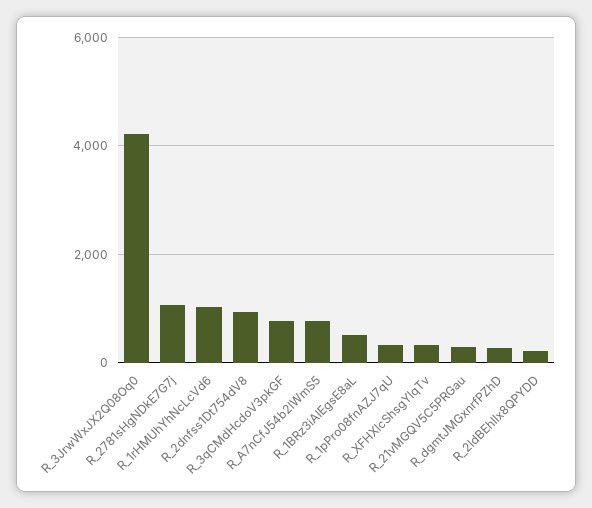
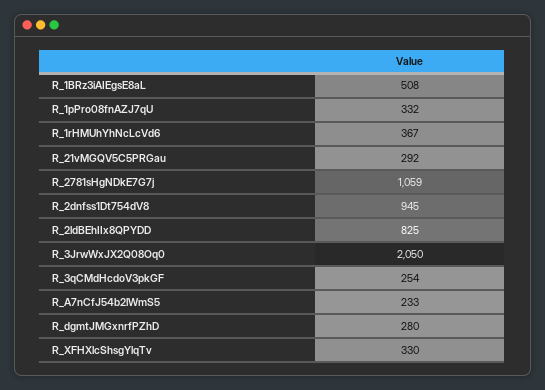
  {
-   "R_3JrwWxJX2Q08Oq0": 4200,
+   "R_3JrwWxJX2Q08Oq0": 2050,
    "R_2781sHgNDkE7G7j": 1059,
-   "R_1rHMUhYhNcLcVd6": 1000,
+   "R_1rHMUhYhNcLcVd6": 367,
    "R_2dnfss1Dt754dV8": 945,
-   "R_3qCMdHcdoV3pkGF": 800,
+   "R_3qCMdHcdoV3pkGF": 254,
-   "R_A7nCfJ54b2lWmS5": 800,
+   "R_A7nCfJ54b2lWmS5": 233,
    "R_1BRz3iAIEgsE8aL": 508,
    "R_1pPro08fnAZJ7qU": 332,
    "R_XFHXlcShsgYlqTv": 330,
    "R_21vMGQV5C5PRGau": 292,
    "R_dgmtJMGxnrfPZhD": 280,
-   "R_2ldBEhIIx8QPYDD": 200
+   "R_2ldBEhIIx8QPYDD": 825
  }

